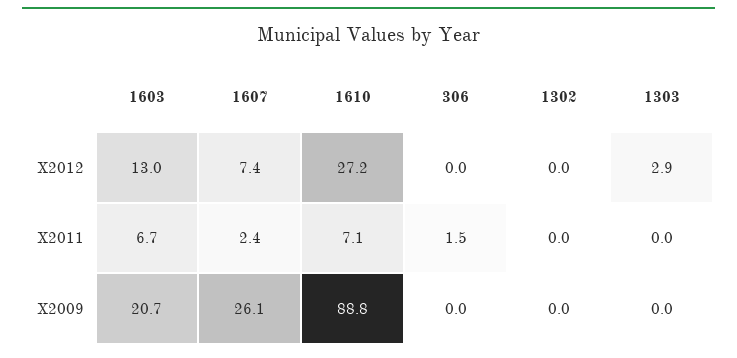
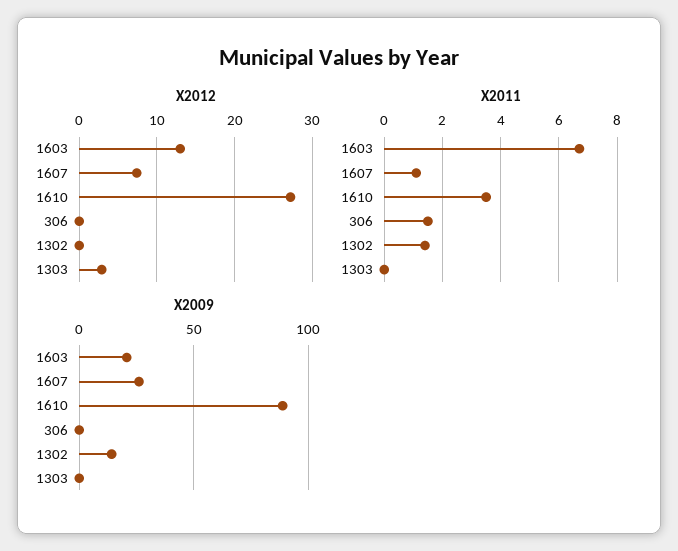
  {
    "X2012": {
      "1603": 13,
      "1607": 7.4,
      "1610": 27.2,
      "306": 0,
      "1302": 0,
      "1303": 2.9
    },
    "X2011": {
      "1603": 6.7,
-     "1607": 2.4,
+     "1607": 1,
-     "1610": 7.1,
+     "1610": 3.5,
      "306": 1.5,
-     "1302": 0,
+     "1302": 1.5,
      "1303": 0
    },
    "X2009": {
      "1603": 20.7,
      "1607": 26.1,
      "1610": 88.8,
      "306": 0,
-     "1302": 0,
+     "1302": 15,
      "1303": 0
    }
  }

